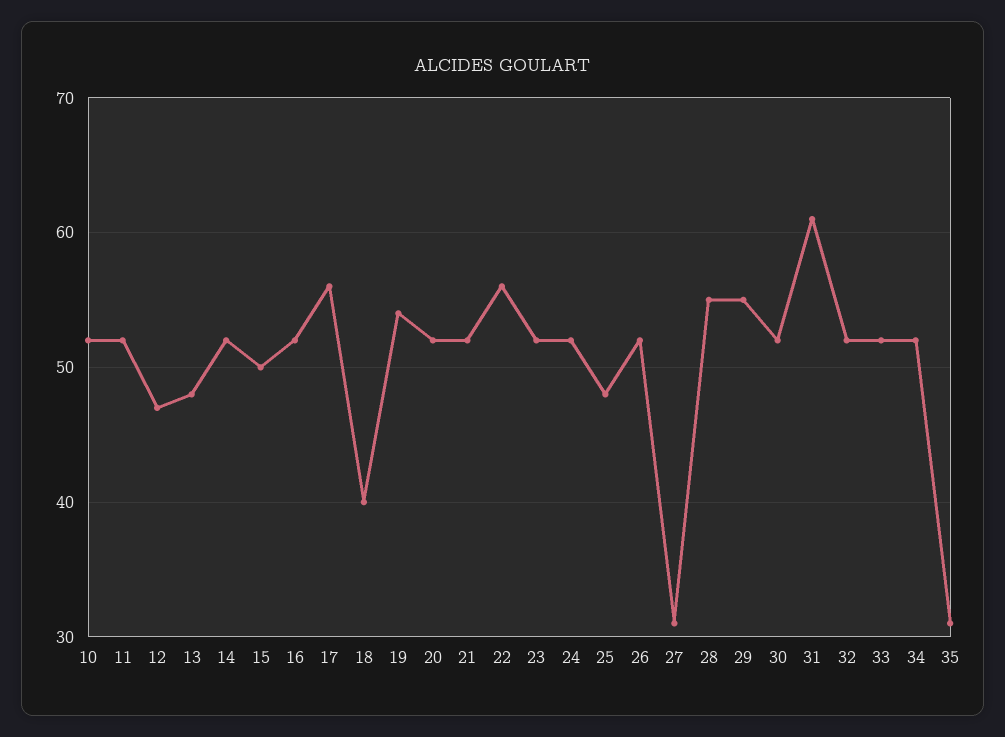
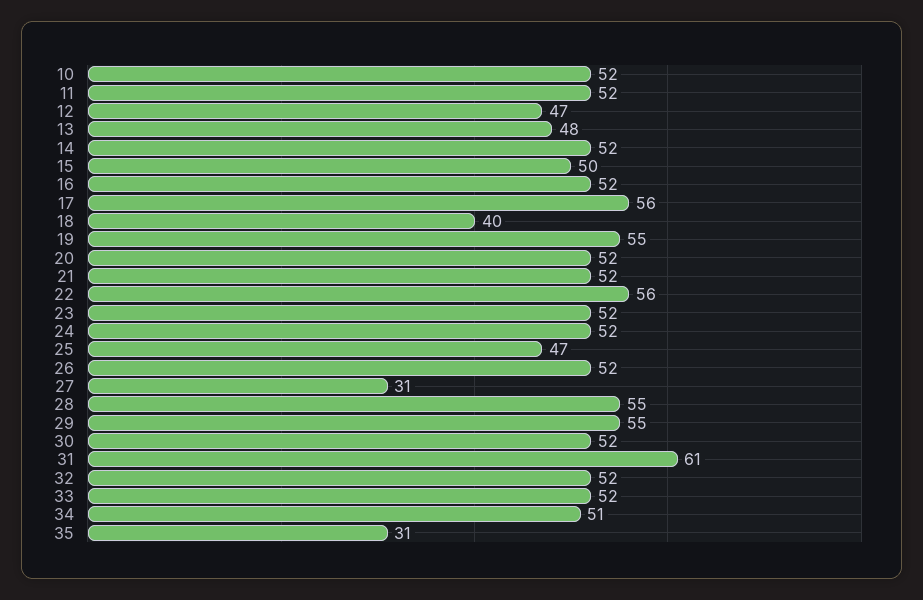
  {
    "10": 52,
    "11": 52,
    "12": 47,
    "13": 48,
    "14": 52,
    "15": 50,
    "16": 52,
    "17": 56,
    "18": 40,
-   "19": 54,
+   "19": 55,
    "20": 52,
    "21": 52,
    "22": 56,
    "23": 52,
    "24": 52,
-   "25": 48,
+   "25": 47,
    "26": 52,
    "27": 31,
    "28": 55,
    "29": 55,
    "30": 52,
    "31": 61,
    "32": 52,
    "33": 52,
-   "34": 52,
+   "34": 51,
    "35": 31
  }

